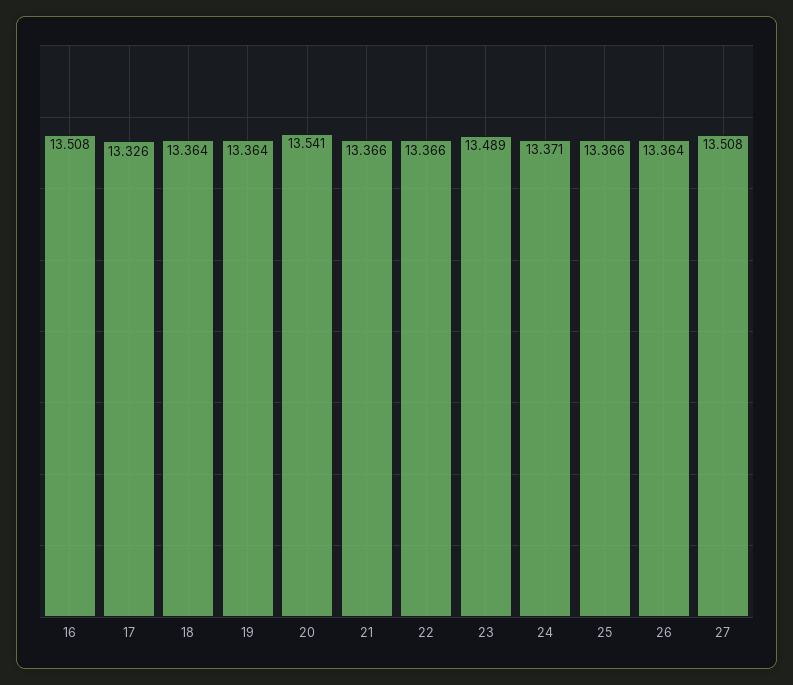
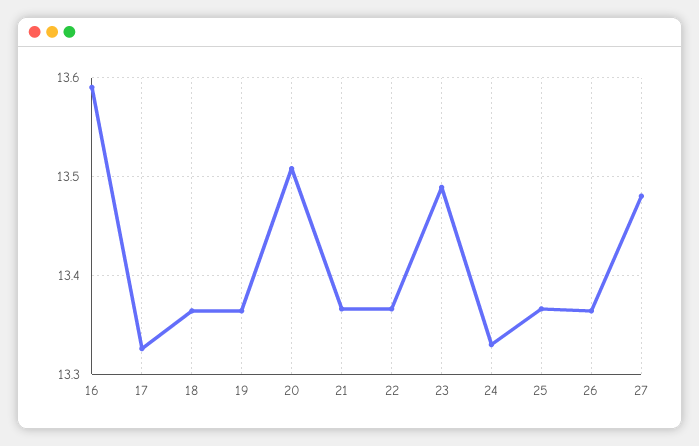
  {
-   "16": 13.508,
+   "16": 13.59,
    "17": 13.326,
    "18": 13.364,
    "19": 13.364,
-   "20": 13.541,
+   "20": 13.51,
    "21": 13.366,
    "22": 13.366,
    "23": 13.489,
-   "24": 13.371,
+   "24": 13.33,
    "25": 13.366,
    "26": 13.364,
-   "27": 13.508
+   "27": 13.48
  }

